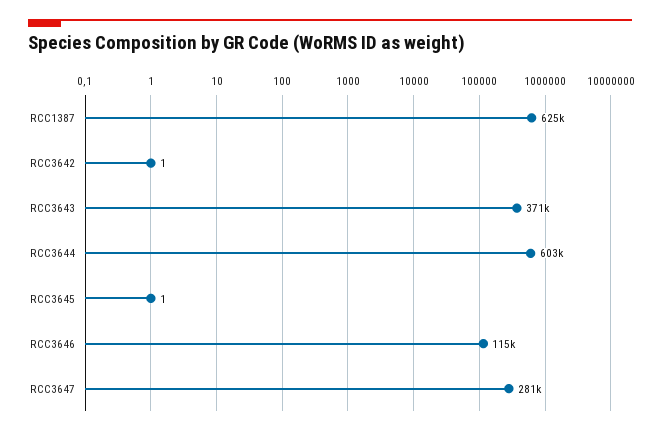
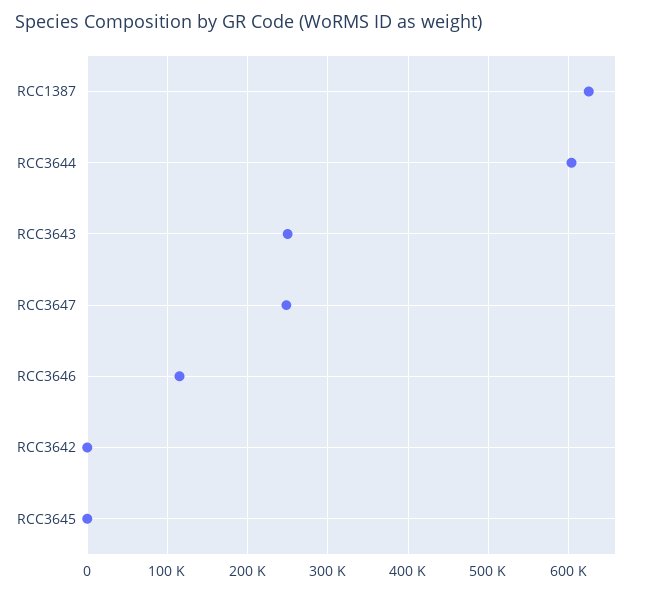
  {
    "RCC1387": 625000,
    "RCC3642": 1,
-   "RCC3643": 371000,
+   "RCC3643": 250000,
    "RCC3644": 603000,
    "RCC3645": 1,
    "RCC3646": 115000,
-   "RCC3647": 281000
+   "RCC3647": 250000
  }

